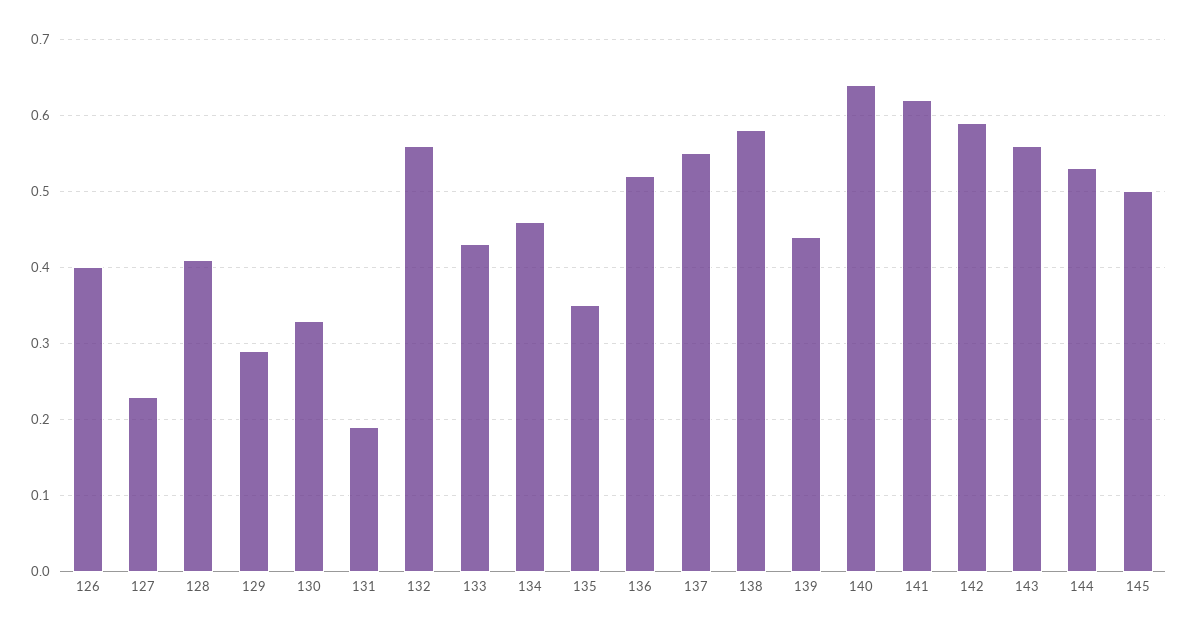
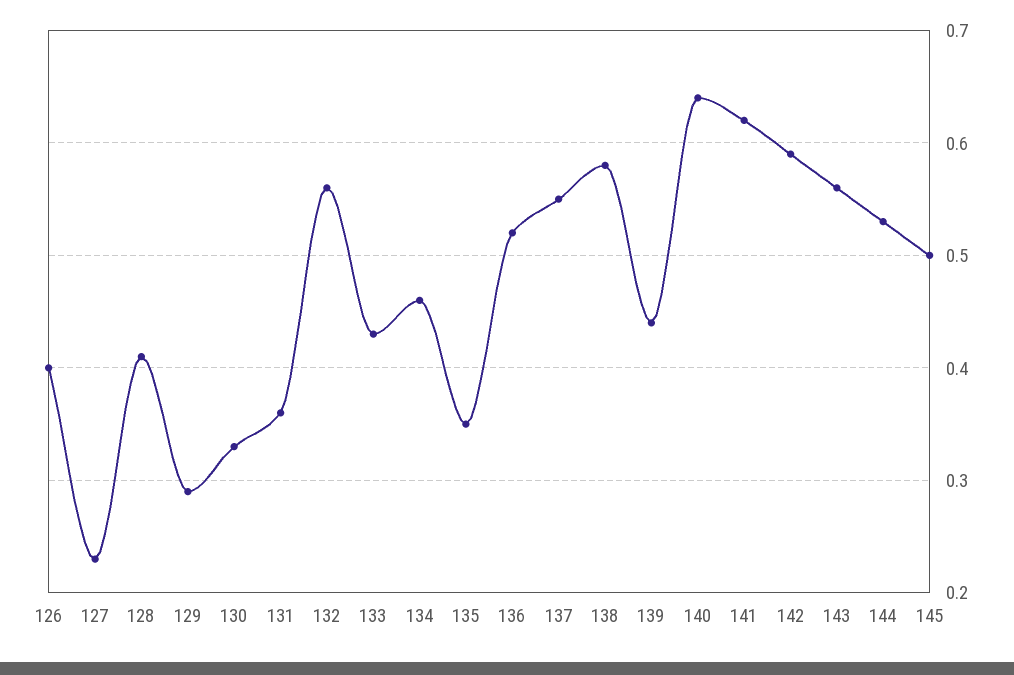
  {
    "126": 0.4,
    "127": 0.23,
    "128": 0.41,
    "129": 0.29,
    "130": 0.33,
-   "131": 0.19,
+   "131": 0.36,
    "132": 0.56,
    "133": 0.43,
    "134": 0.46,
    "135": 0.35,
    "136": 0.52,
    "137": 0.55,
    "138": 0.58,
    "139": 0.44,
    "140": 0.64,
    "141": 0.62,
    "142": 0.59,
    "143": 0.56,
    "144": 0.53,
    "145": 0.5
  }

